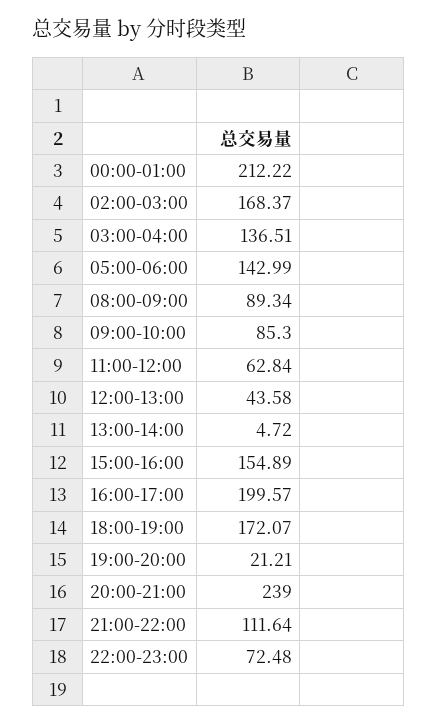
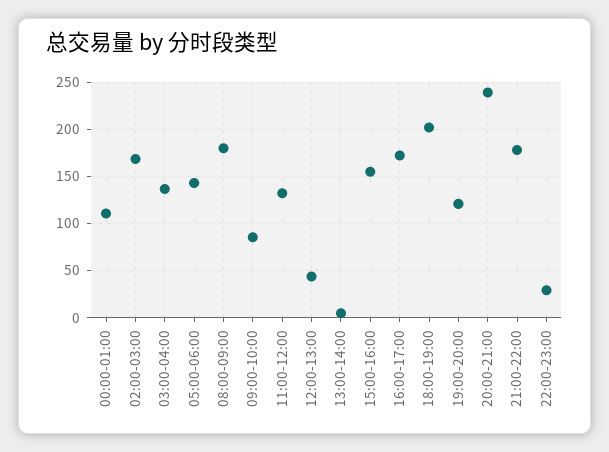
  {
-   "00:00-01:00": 212.22,
+   "00:00-01:00": 110,
    "02:00-03:00": 168.37,
    "03:00-04:00": 136.51,
    "05:00-06:00": 142.99,
-   "08:00-09:00": 89.34,
+   "08:00-09:00": 180,
    "09:00-10:00": 85.3,
-   "11:00-12:00": 62.84,
+   "11:00-12:00": 130,
    "12:00-13:00": 43.58,
    "13:00-14:00": 4.72,
    "15:00-16:00": 154.89,
-   "16:00-17:00": 199.57,
+   "16:00-17:00": 170,
-   "18:00-19:00": 172.07,
+   "18:00-19:00": 200,
-   "19:00-20:00": 21.21,
+   "19:00-20:00": 120,
    "20:00-21:00": 239,
-   "21:00-22:00": 111.64,
+   "21:00-22:00": 180,
-   "22:00-23:00": 72.48
+   "22:00-23:00": 30
  }

